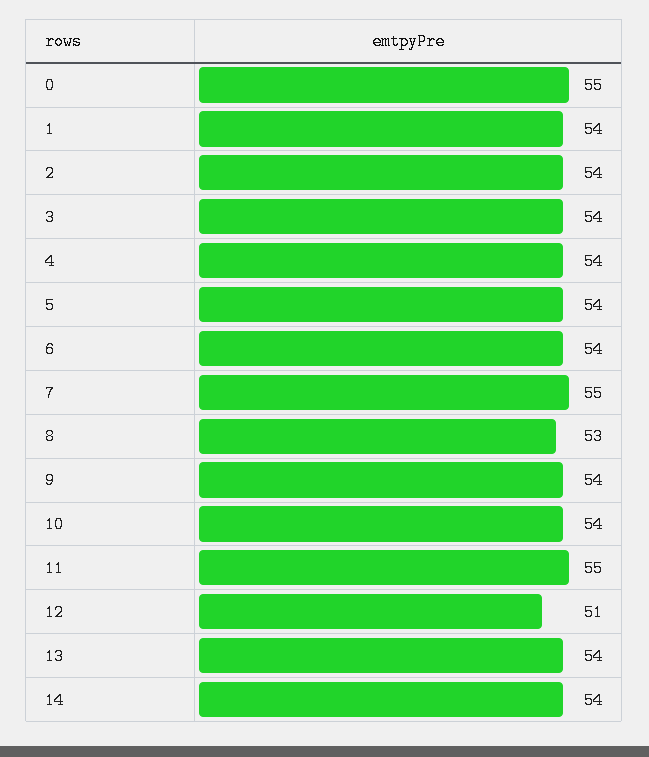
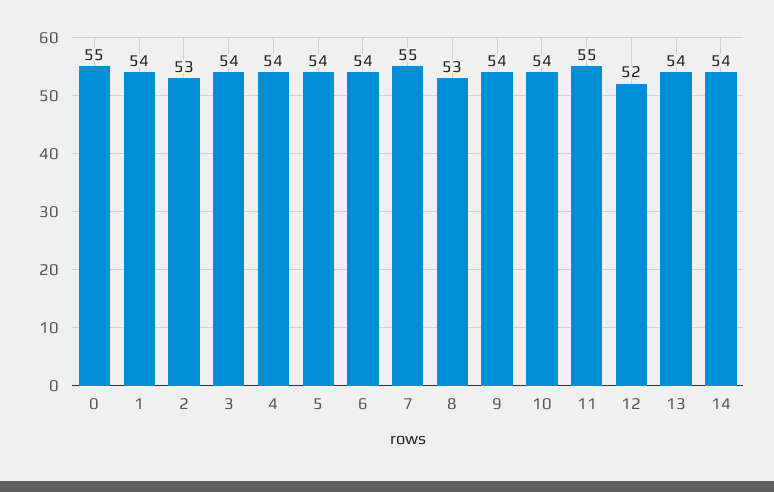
  {
    "0": 55,
    "1": 54,
-   "2": 54,
+   "2": 53,
    "3": 54,
    "4": 54,
    "5": 54,
    "6": 54,
    "7": 55,
    "8": 53,
    "9": 54,
    "10": 54,
    "11": 55,
-   "12": 51,
+   "12": 52,
    "13": 54,
    "14": 54
  }

